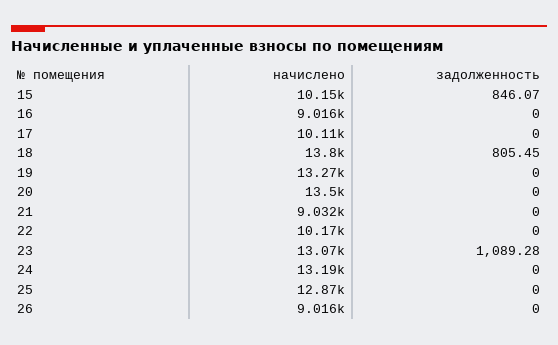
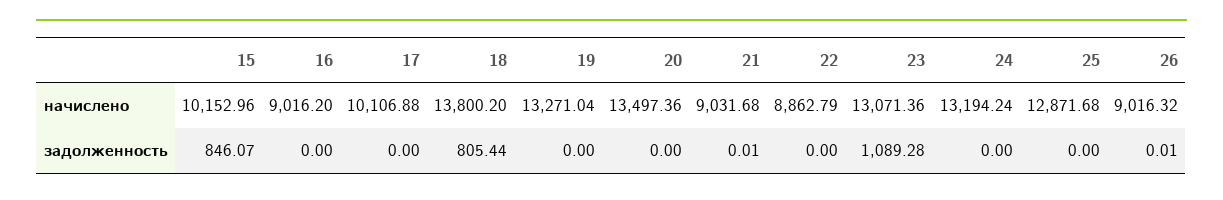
  {
    "начислено": {
      "15": 10152.96,
      "16": 9016.2,
      "17": 10106.88,
      "18": 13800.2,
      "19": 13271.04,
      "20": 13497.36,
      "21": 9031.68,
-     "22": 10170,
+     "22": 8862.79,
      "23": 13071.36,
      "24": 13194.24,
      "25": 12871.68,
      "26": 9016.32
    },
    "задолженность": {
      "15": 846.07,
      "16": 0,
      "17": 0,
-     "18": 805.45,
+     "18": 805.44,
      "19": 0,
      "20": 0,
-     "21": 0,
+     "21": 0.01,
      "22": 0,
      "23": 1089.28,
      "24": 0,
      "25": 0,
-     "26": 0
+     "26": 0.01
    }
  }

